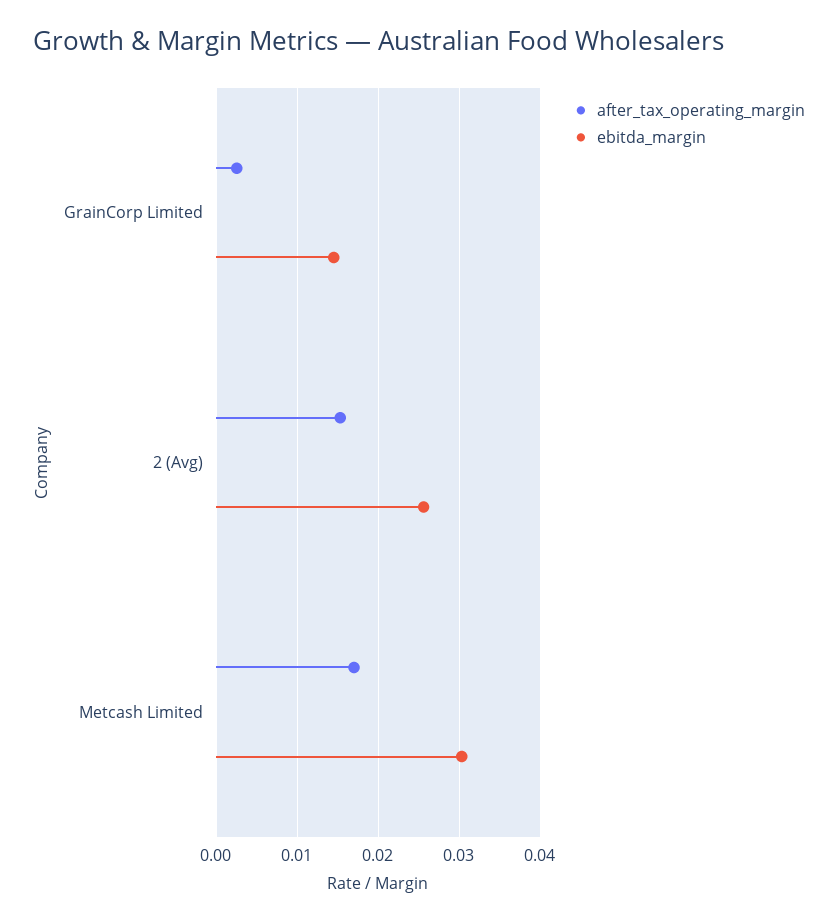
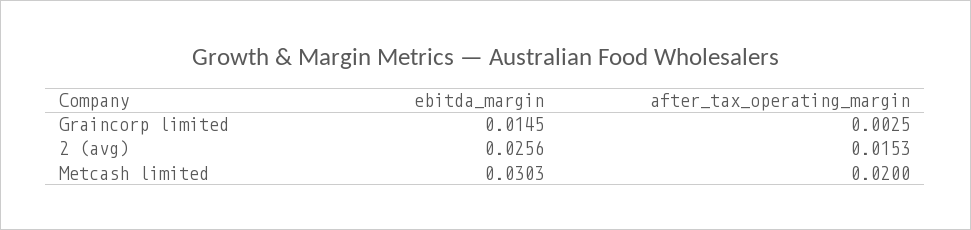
  {
    "after_tax_operating_margin": {
      "GrainCorp Limited": 0.0025,
      "2 (Avg)": 0.0153,
-     "Metcash Limited": 0.017
+     "Metcash Limited": 0.02
    },
    "ebitda_margin": {
      "GrainCorp Limited": 0.0145,
      "2 (Avg)": 0.0256,
      "Metcash Limited": 0.0303
    }
  }

